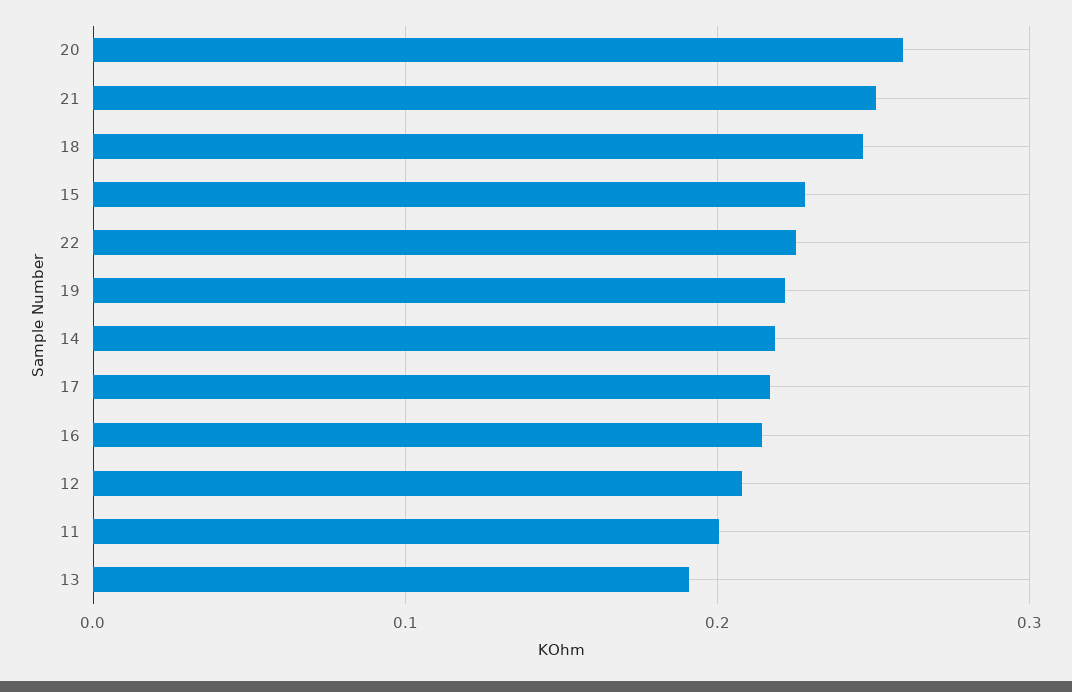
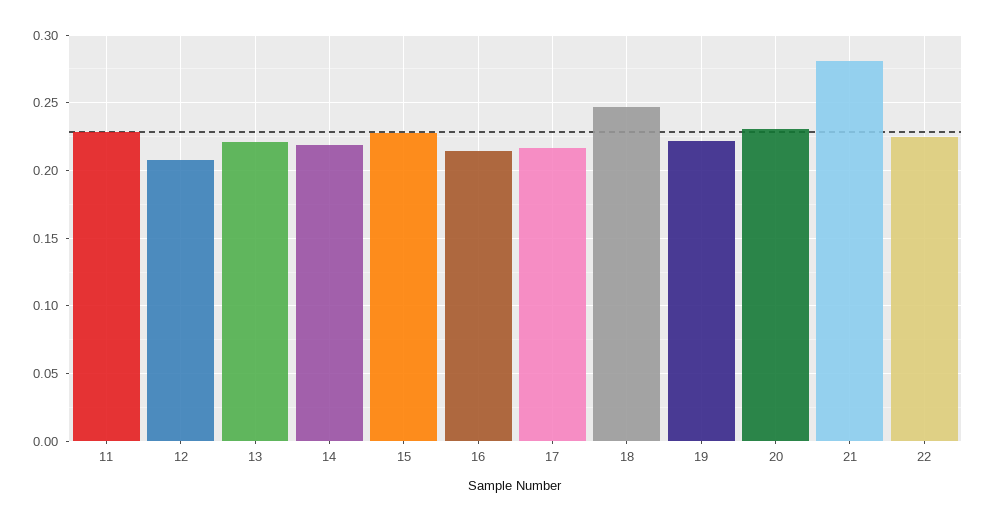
  {
-   "20": 0.26,
+   "20": 0.23,
-   "21": 0.25,
+   "21": 0.28,
    "18": 0.245,
    "15": 0.23,
    "22": 0.225,
    "19": 0.22,
    "14": 0.22,
    "17": 0.215,
    "16": 0.215,
    "12": 0.21,
-   "11": 0.2,
+   "11": 0.23,
-   "13": 0.19
+   "13": 0.22
  }

